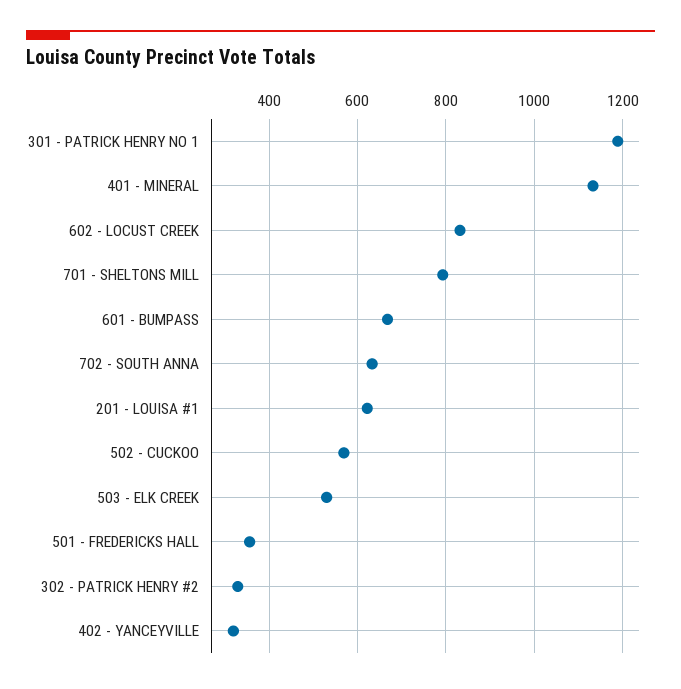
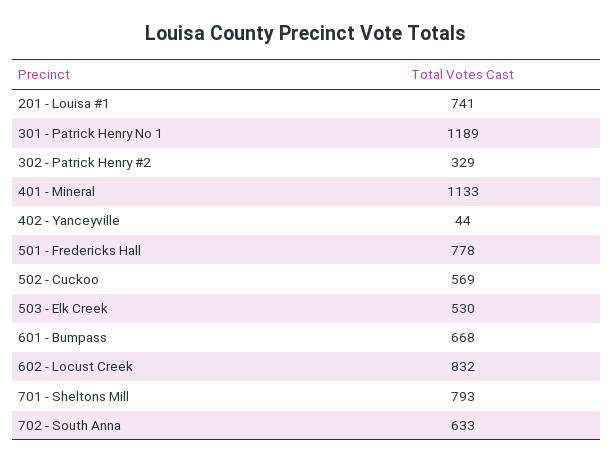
  {
    "301 - PATRICK HENRY NO 1": 1189,
    "401 - MINERAL": 1133,
    "602 - LOCUST CREEK": 832,
    "701 - SHELTONS MILL": 793,
    "601 - BUMPASS": 668,
    "702 - SOUTH ANNA": 633,
-   "201 - LOUISA #1": 620,
+   "201 - LOUISA #1": 741,
    "502 - CUCKOO": 569,
    "503 - ELK CREEK": 530,
-   "501 - FREDERICKS HALL": 360,
+   "501 - FREDERICKS HALL": 778,
    "302 - PATRICK HENRY #2": 329,
-   "402 - YANCEYVILLE": 320
+   "402 - YANCEYVILLE": 44
  }

